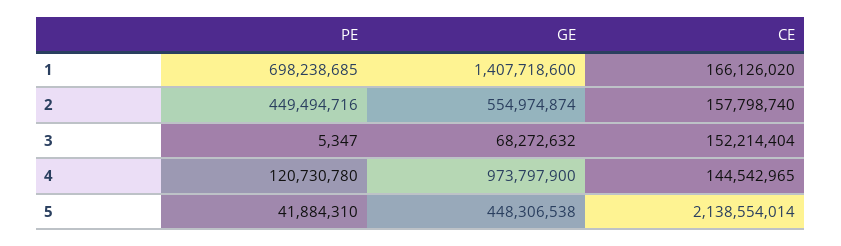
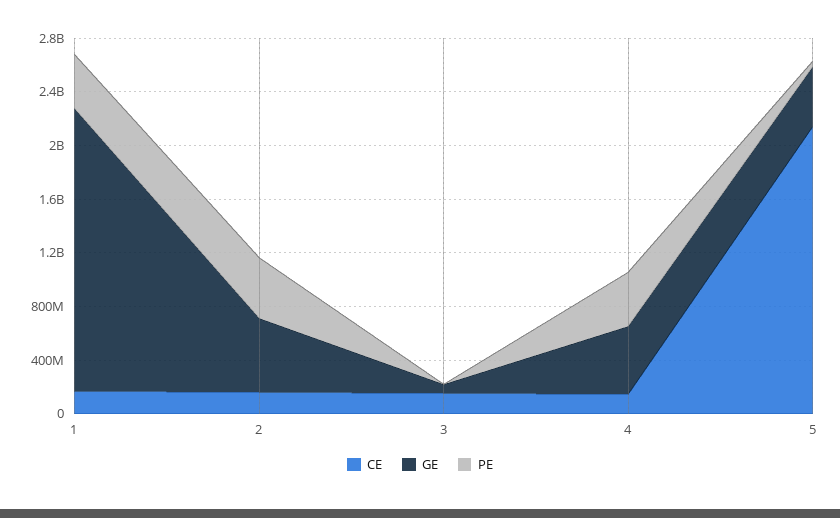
  {
    "PE": {
-     "1": 698238685,
+     "1": 400000000,
      "2": 449494716,
      "3": 5347,
-     "4": 120730780,
+     "4": 400000000,
      "5": 41884310
    },
    "GE": {
-     "1": 1407718600,
+     "1": 2100000000,
      "2": 554974874,
      "3": 68272632,
-     "4": 973797900,
+     "4": 500000000,
      "5": 448306538
    },
    "CE": {
      "1": 166126020,
      "2": 157798740,
      "3": 152214404,
      "4": 144542965,
      "5": 2138554014
    }
  }

